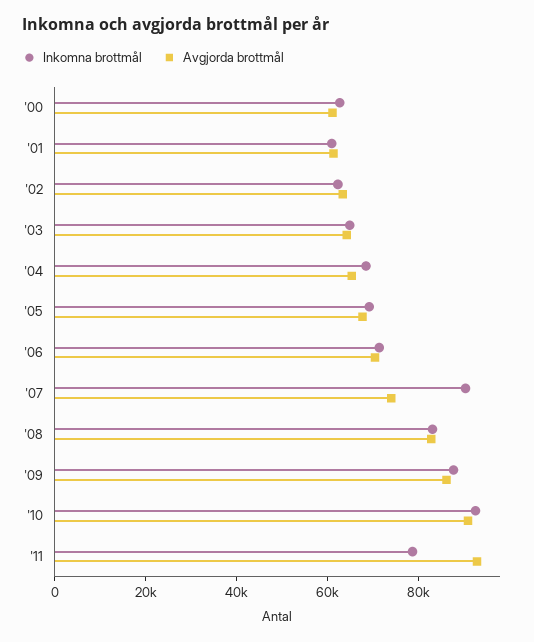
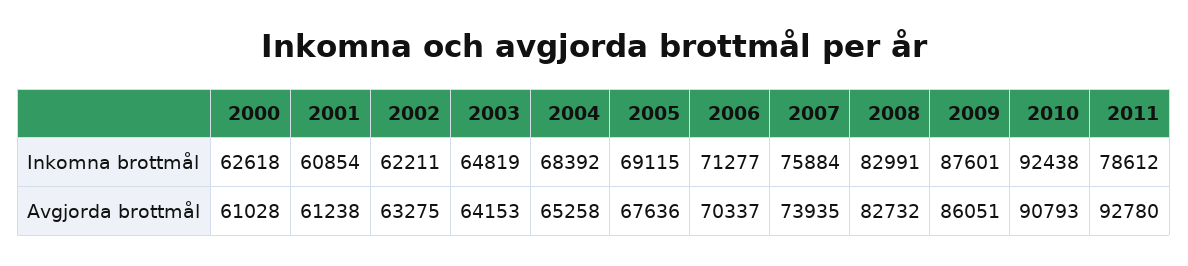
  {
    "Inkomna brottmål": {
      "'00": 62618,
      "'01": 60854,
      "'02": 62211,
      "'03": 64819,
      "'04": 68392,
      "'05": 69115,
      "'06": 71277,
-     "'07": 90000,
+     "'07": 75884,
      "'08": 82991,
      "'09": 87601,
      "'10": 92438,
      "'11": 78612
    },
    "Avgjorda brottmål": {
      "'00": 61028,
      "'01": 61238,
      "'02": 63275,
      "'03": 64153,
      "'04": 65258,
      "'05": 67636,
      "'06": 70337,
      "'07": 73935,
      "'08": 82732,
      "'09": 86051,
      "'10": 90793,
      "'11": 92780
    }
  }

